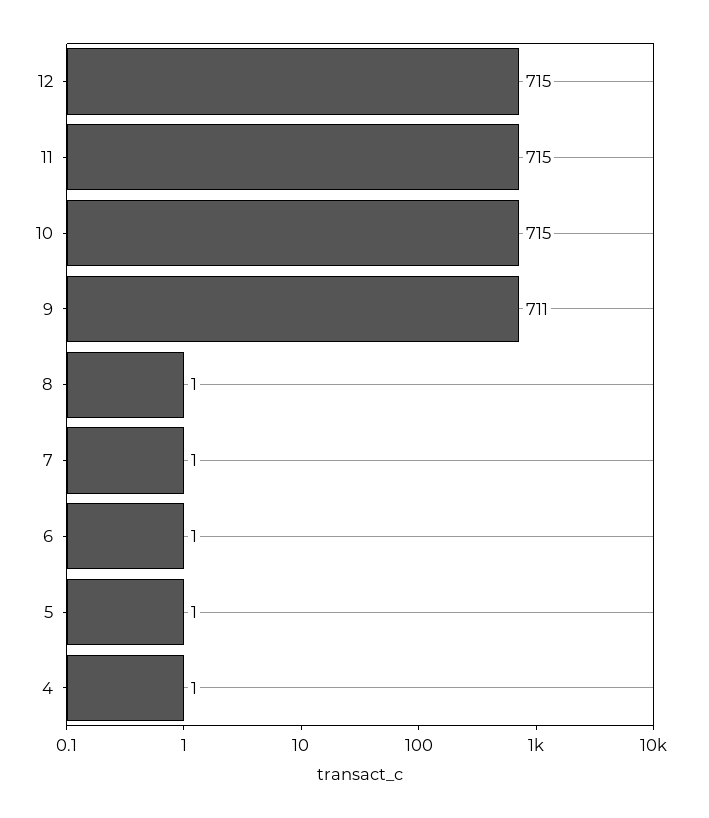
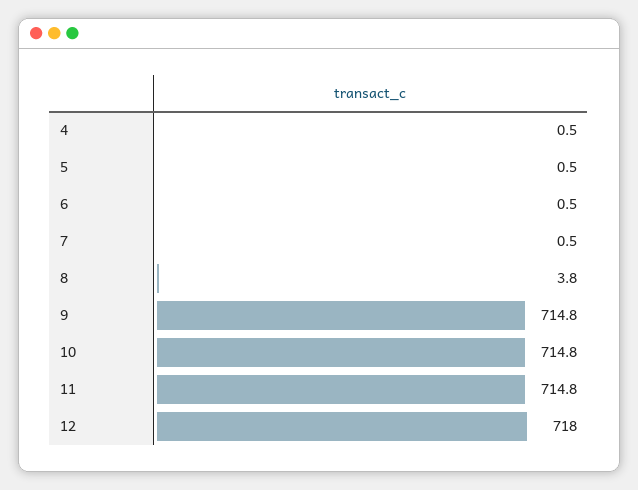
  {
-   "12": 715,
+   "12": 718,
    "11": 714.8,
    "10": 714.8,
-   "9": 711,
+   "9": 714.8,
-   "8": 1,
+   "8": 3.8,
    "7": 0.5,
    "6": 0.5,
    "5": 0.5,
    "4": 0.5
  }

